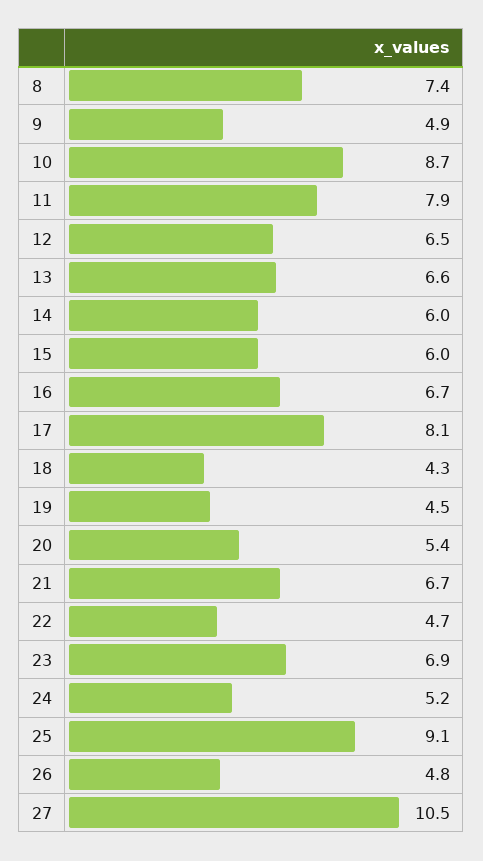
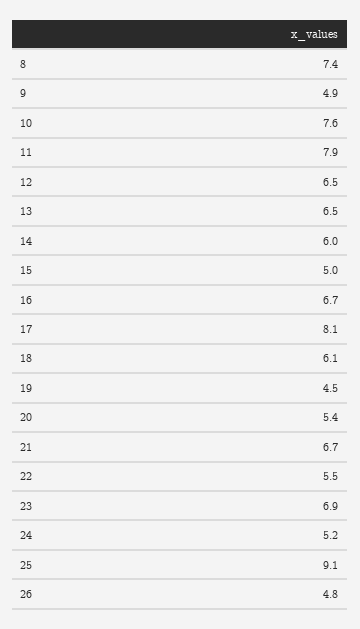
  {
    "8": 7.4,
    "9": 4.9,
-   "10": 8.7,
+   "10": 7.6,
    "11": 7.9,
    "12": 6.5,
-   "13": 6.6,
+   "13": 6.5,
    "14": 6,
-   "15": 6,
+   "15": 5,
    "16": 6.7,
    "17": 8.1,
-   "18": 4.3,
+   "18": 6.1,
    "19": 4.5,
    "20": 5.4,
    "21": 6.7,
-   "22": 4.7,
+   "22": 5.5,
    "23": 6.9,
    "24": 5.2,
    "25": 9.1,
-   "26": 4.8,
+   "26": 4.8
-   "27": 10.5
  }

